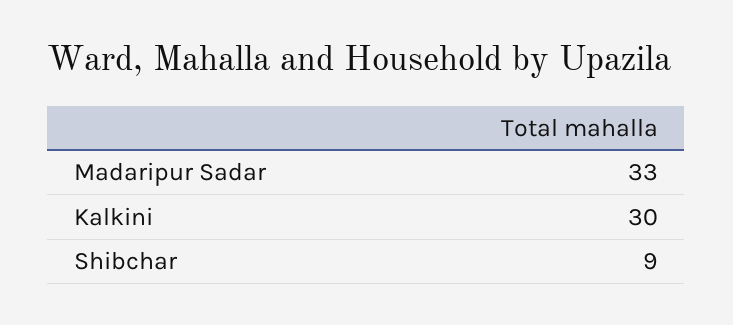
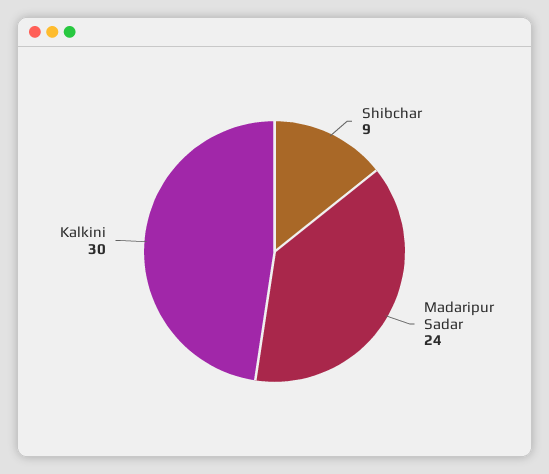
  {
-   "Madaripur Sadar": 33,
+   "Madaripur Sadar": 24,
    "Kalkini": 30,
    "Shibchar": 9
  }

